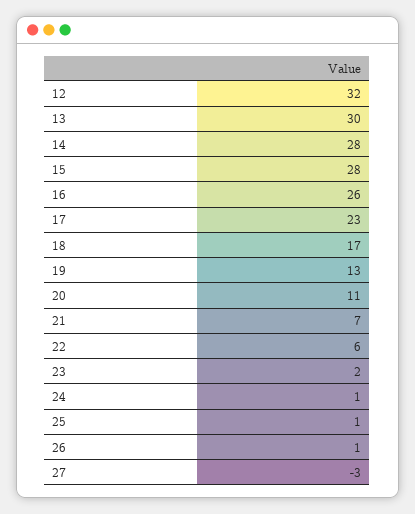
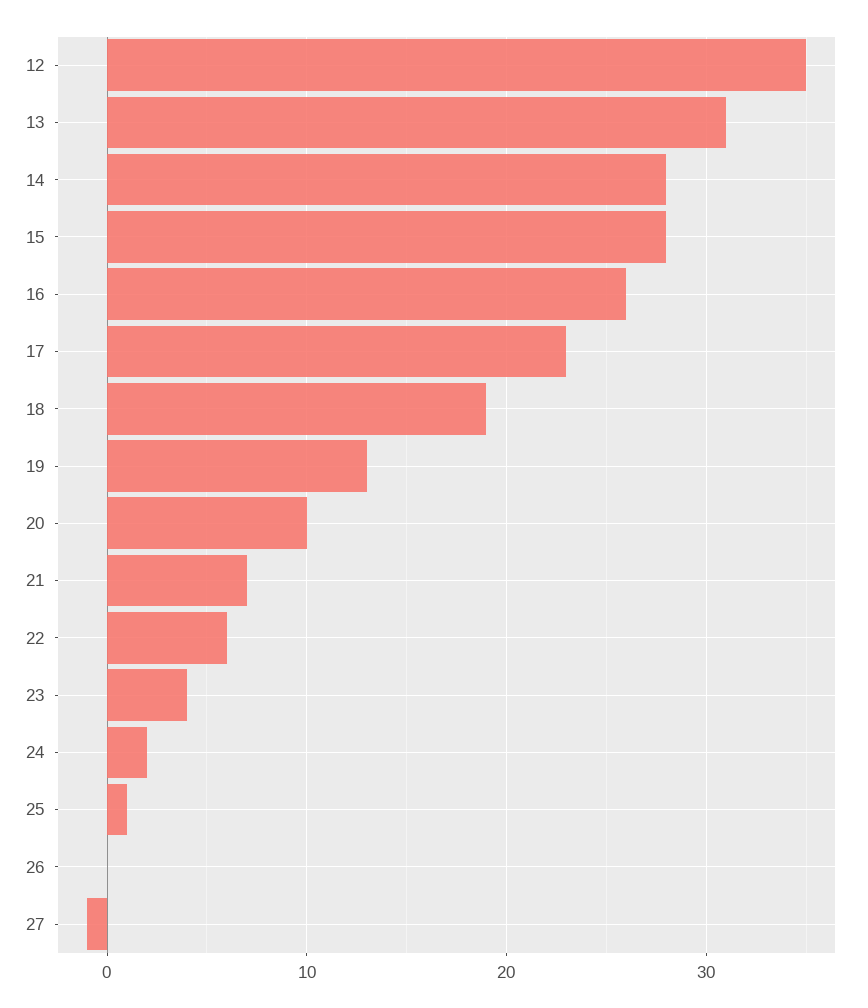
  {
-   "12": 32,
+   "12": 35,
-   "13": 30,
+   "13": 31,
    "14": 28,
    "15": 28,
    "16": 26,
    "17": 23,
-   "18": 17,
+   "18": 19,
    "19": 13,
-   "20": 11,
+   "20": 10,
    "21": 7,
    "22": 6,
-   "23": 2,
+   "23": 4,
-   "24": 1,
+   "24": 2,
    "25": 1,
-   "26": 1,
+   "26": 0,
-   "27": -3
+   "27": -1
  }

